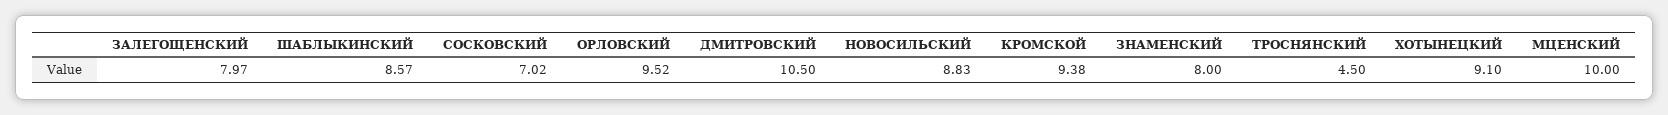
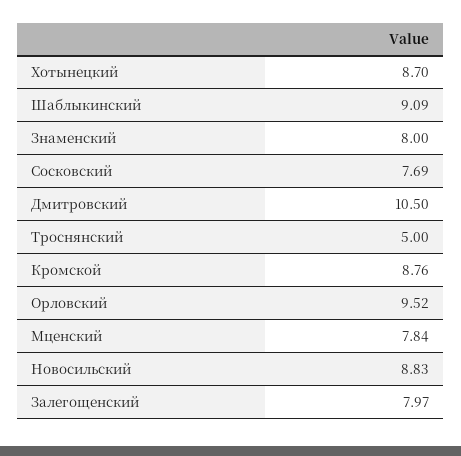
  {
    "ЗАЛЕГОЩЕНСКИЙ": 7.97,
-   "ШАБЛЫКИНСКИЙ": 8.57,
+   "ШАБЛЫКИНСКИЙ": 9.09,
-   "СОСКОВСКИЙ": 7.02,
+   "СОСКОВСКИЙ": 7.69,
    "ОРЛОВСКИЙ": 9.52,
    "ДМИТРОВСКИЙ": 10.5,
    "НОВОСИЛЬСКИЙ": 8.83,
-   "КРОМСКОЙ": 9.38,
+   "КРОМСКОЙ": 8.76,
    "ЗНАМЕНСКИЙ": 8,
-   "ТРОСНЯНСКИЙ": 4.5,
+   "ТРОСНЯНСКИЙ": 5,
-   "ХОТЫНЕЦКИЙ": 9.1,
+   "ХОТЫНЕЦКИЙ": 8.7,
-   "МЦЕНСКИЙ": 10
+   "МЦЕНСКИЙ": 7.84
  }

